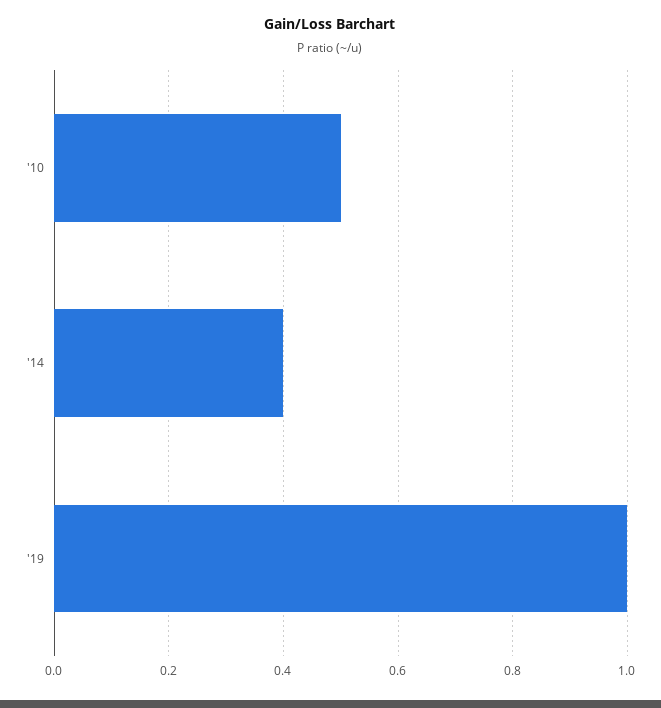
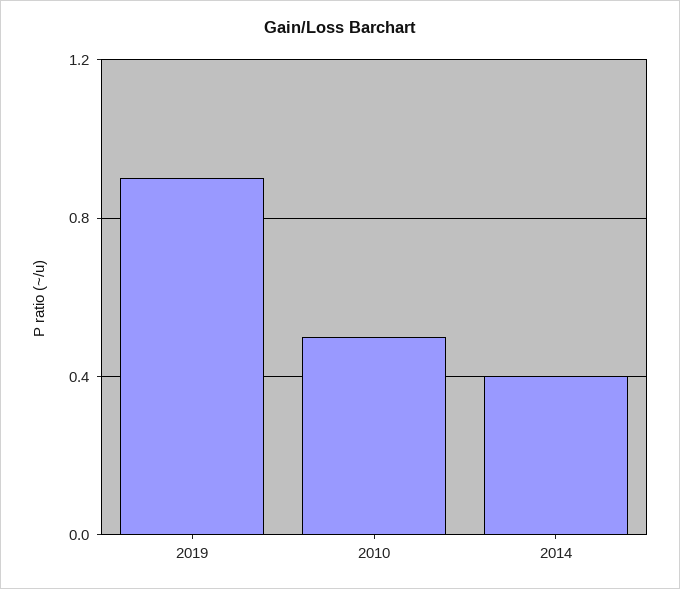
  {
    "'10": 0.5,
    "'14": 0.4,
-   "'19": 1
+   "'19": 0.9
  }

